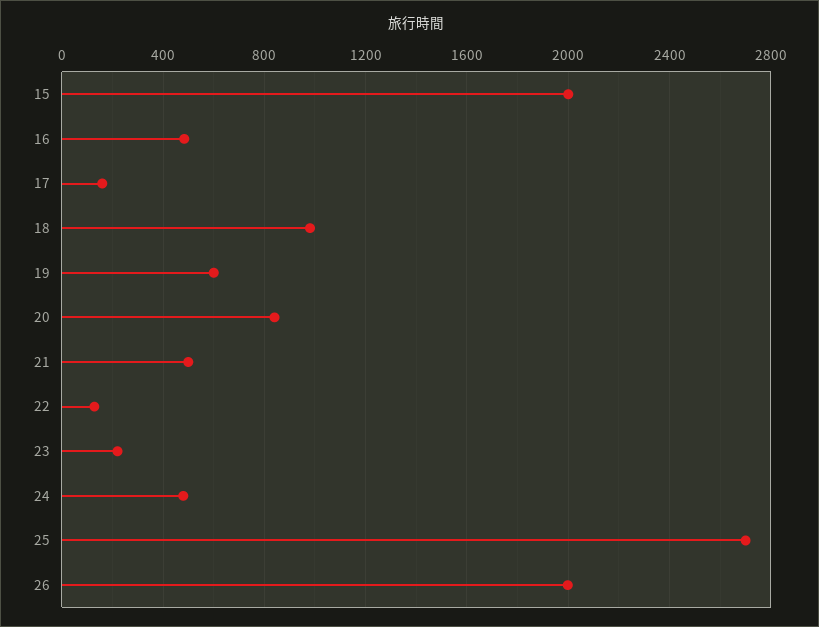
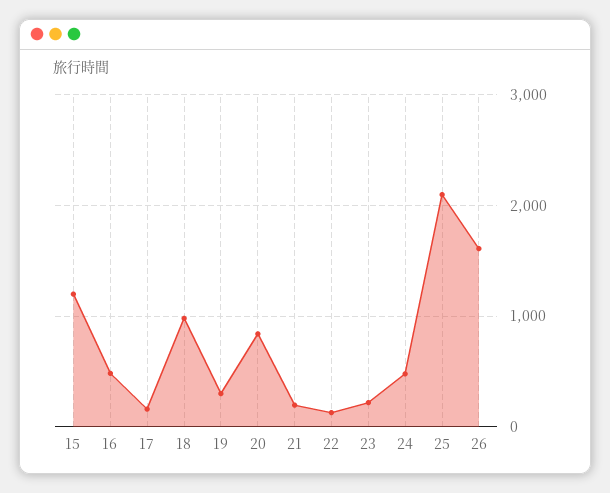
  {
-   "15": 2000,
+   "15": 1200,
    "16": 500,
    "17": 150,
    "18": 1000,
-   "19": 600,
+   "19": 300,
    "20": 850,
-   "21": 500,
+   "21": 200,
    "22": 150,
    "23": 200,
    "24": 500,
-   "25": 2700,
+   "25": 2100,
-   "26": 2000
+   "26": 1600
  }

